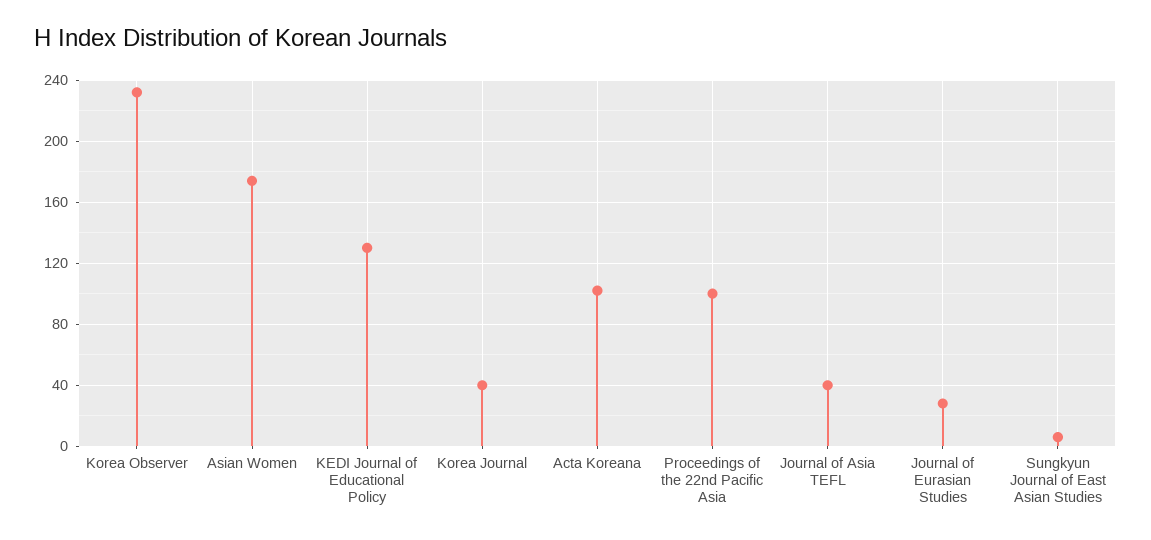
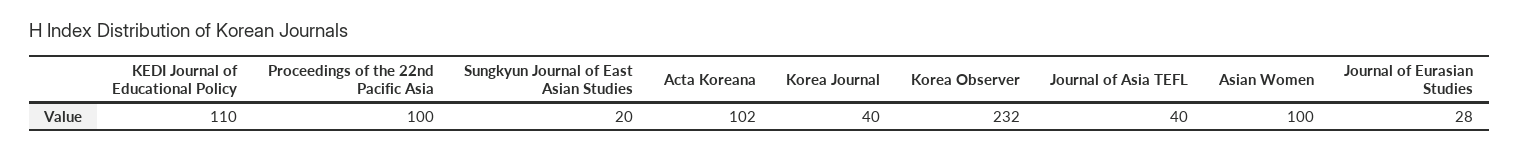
  {
    "Korea Observer": 232,
-   "Asian Women": 175,
+   "Asian Women": 100,
-   "KEDI Journal of Educational Policy": 130,
+   "KEDI Journal of Educational Policy": 110,
    "Korea Journal": 40,
    "Acta Koreana": 102,
    "Proceedings of the 22nd Pacific Asia": 100,
    "Journal of Asia TEFL": 40,
    "Journal of Eurasian Studies": 28,
-   "Sungkyun Journal of East Asian Studies": 5
+   "Sungkyun Journal of East Asian Studies": 20
  }

